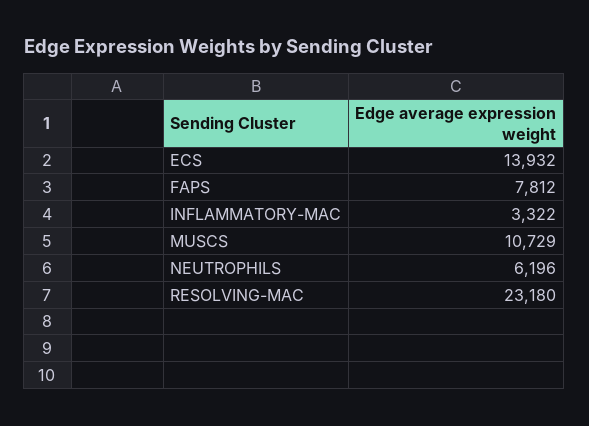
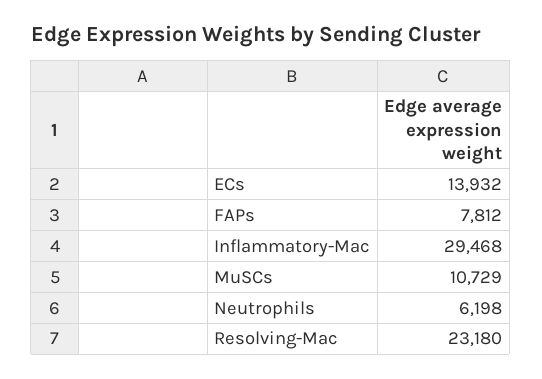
  {
    "ECS": 13932,
    "FAPS": 7812,
-   "INFLAMMATORY-MAC": 3322,
+   "INFLAMMATORY-MAC": 29468,
    "MUSCS": 10729,
-   "NEUTROPHILS": 6196,
+   "NEUTROPHILS": 6198,
    "RESOLVING-MAC": 23180
  }

